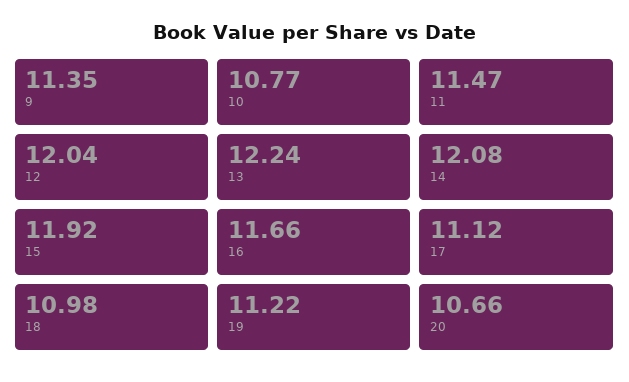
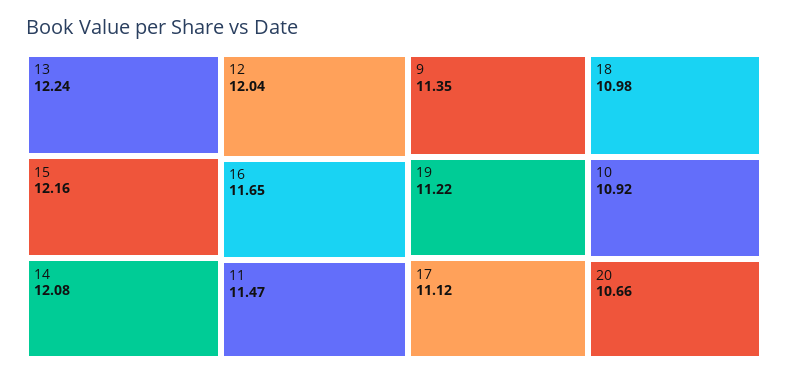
  {
    "9": 11.35,
-   "10": 10.77,
+   "10": 10.92,
    "11": 11.47,
    "12": 12.04,
    "13": 12.24,
    "14": 12.08,
-   "15": 11.92,
+   "15": 12.16,
-   "16": 11.66,
+   "16": 11.65,
    "17": 11.12,
    "18": 10.98,
    "19": 11.22,
    "20": 10.66
  }

